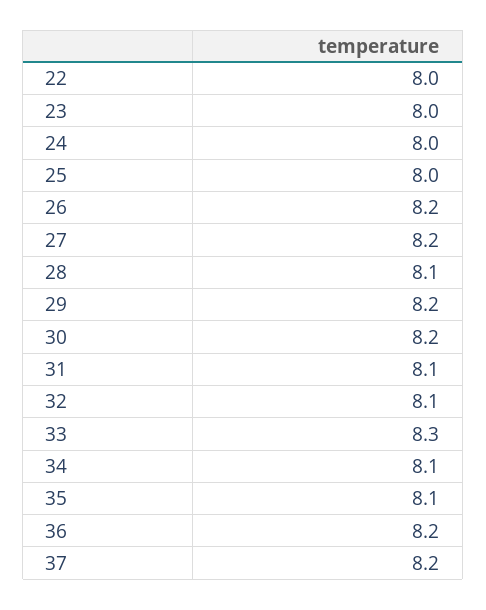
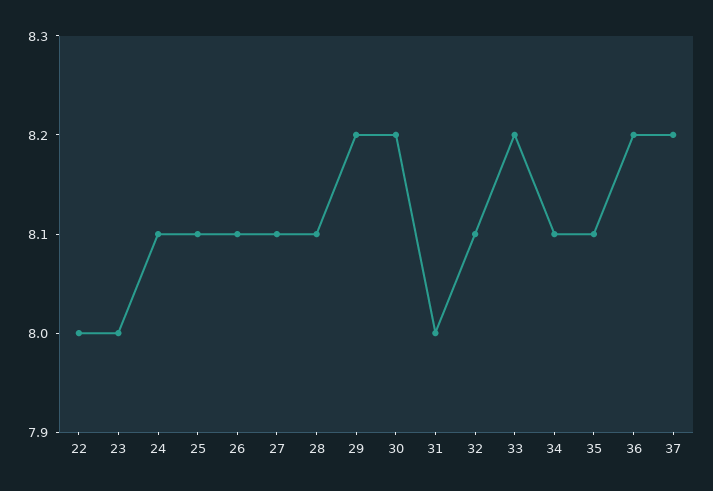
  {
    "22": 8,
    "23": 8,
-   "24": 8,
+   "24": 8.1,
-   "25": 8,
+   "25": 8.1,
-   "26": 8.2,
+   "26": 8.1,
-   "27": 8.2,
+   "27": 8.1,
    "28": 8.1,
    "29": 8.2,
    "30": 8.2,
-   "31": 8.1,
+   "31": 8,
    "32": 8.1,
-   "33": 8.3,
+   "33": 8.2,
    "34": 8.1,
    "35": 8.1,
    "36": 8.2,
    "37": 8.2
  }

